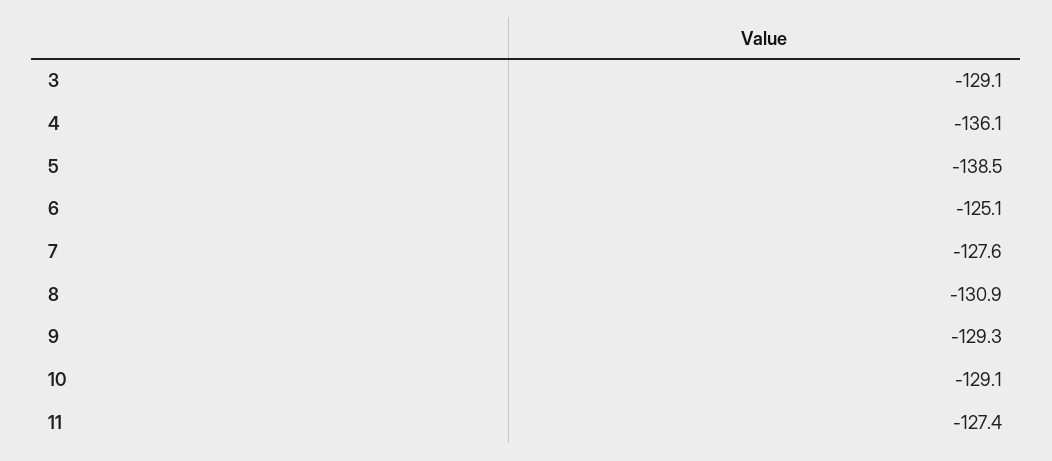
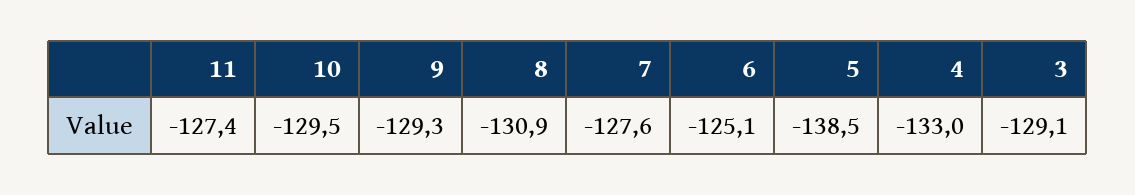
  {
    "3": -129.1,
-   "4": -136.1,
+   "4": -133,
    "5": -138.5,
    "6": -125.1,
    "7": -127.6,
    "8": -130.9,
    "9": -129.3,
-   "10": -129.1,
+   "10": -129.5,
    "11": -127.4
  }

